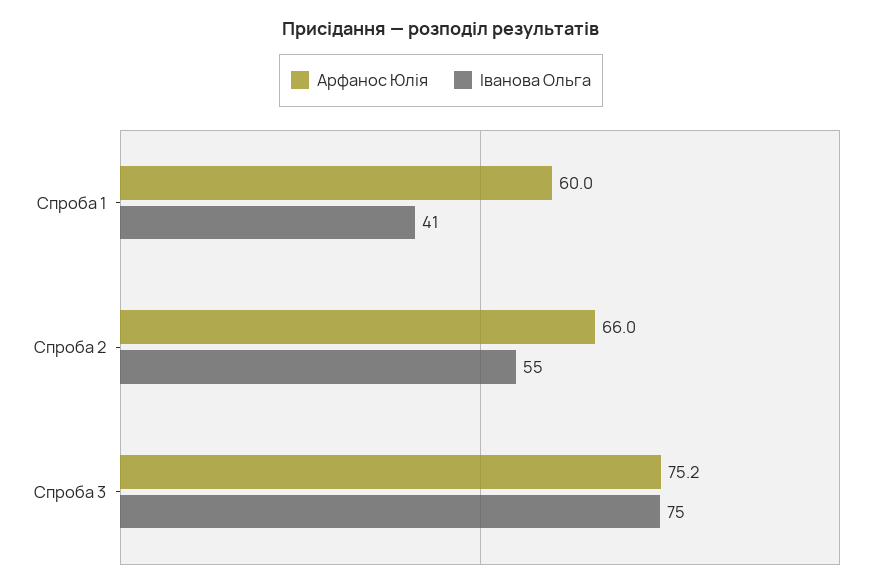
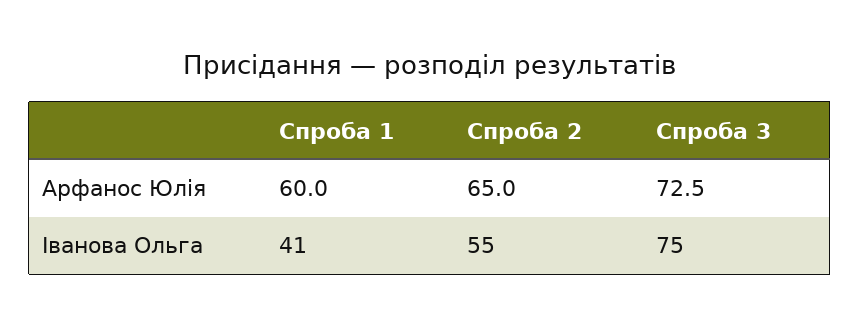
  {
    "Арфанос Юлія": {
      "Спроба 1": 60,
-     "Спроба 2": 66,
+     "Спроба 2": 65,
-     "Спроба 3": 75.2
+     "Спроба 3": 72.5
    },
    "Іванова Ольга": {
      "Спроба 1": 41,
      "Спроба 2": 55,
      "Спроба 3": 75
    }
  }

